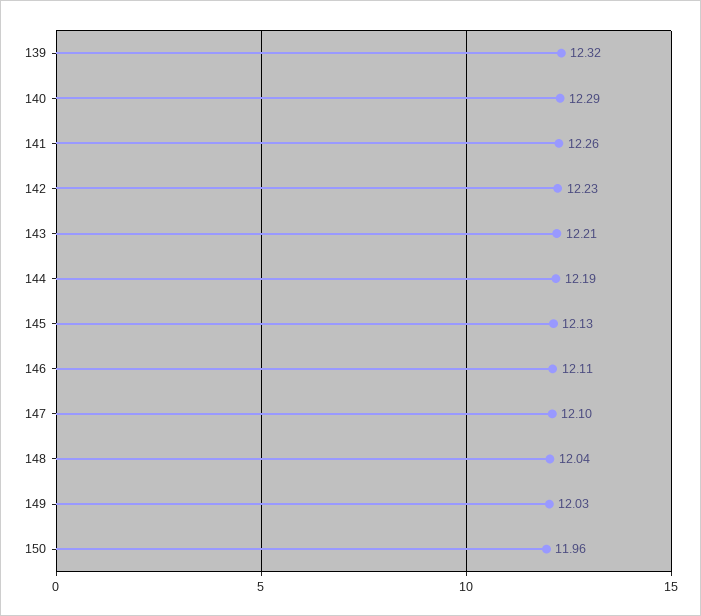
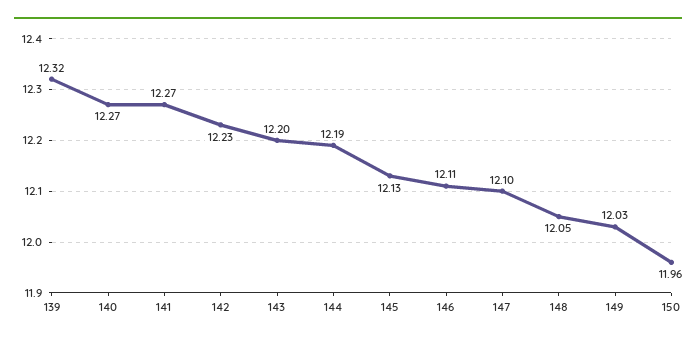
  {
    "139": 12.32,
-   "140": 12.29,
+   "140": 12.27,
-   "141": 12.26,
+   "141": 12.27,
    "142": 12.23,
-   "143": 12.21,
+   "143": 12.2,
    "144": 12.19,
    "145": 12.13,
    "146": 12.11,
    "147": 12.1,
-   "148": 12.04,
+   "148": 12.05,
    "149": 12.03,
    "150": 11.96
  }

